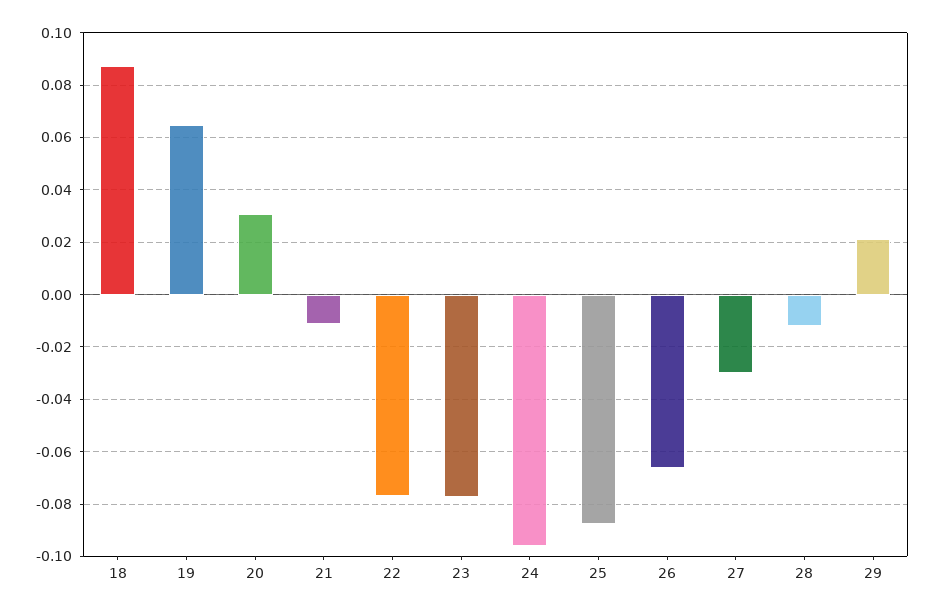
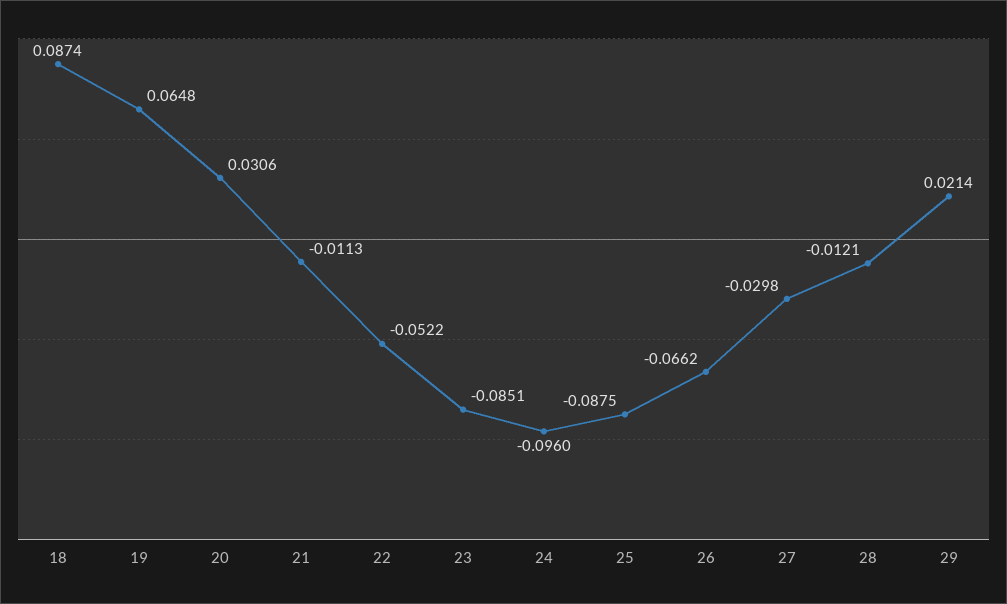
  {
    "18": 0.0874,
    "19": 0.0648,
    "20": 0.0306,
    "21": -0.0113,
-   "22": -0.0775,
+   "22": -0.0522,
-   "23": -0.0775,
+   "23": -0.0851,
    "24": -0.096,
    "25": -0.0875,
    "26": -0.0662,
    "27": -0.0298,
    "28": -0.0121,
    "29": 0.0214
  }

